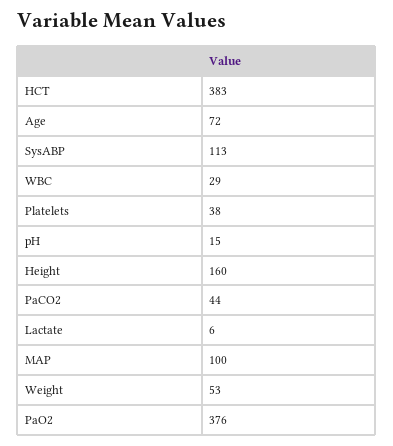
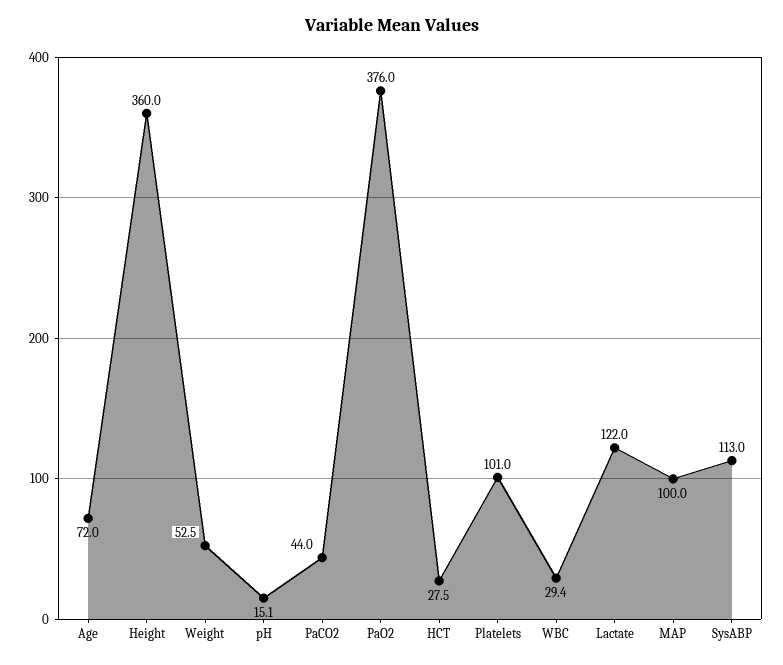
  {
-   "HCT": 383,
+   "HCT": 27.5,
    "Age": 72,
    "SysABP": 113,
    "WBC": 29.4,
-   "Platelets": 38,
+   "Platelets": 101,
    "pH": 15.1,
-   "Height": 160,
+   "Height": 360,
    "PaCO2": 44,
-   "Lactate": 6,
+   "Lactate": 122,
    "MAP": 100,
    "Weight": 52.5,
    "PaO2": 376
  }

